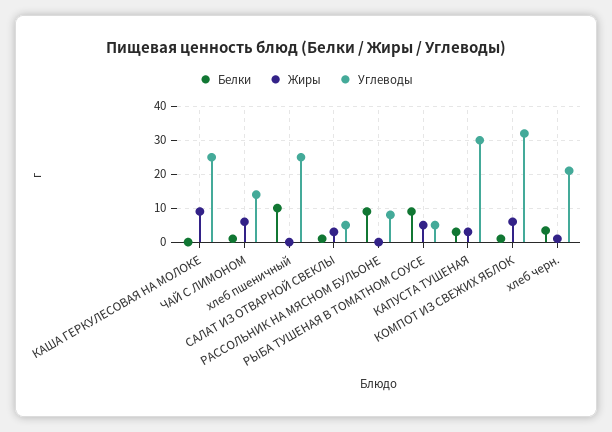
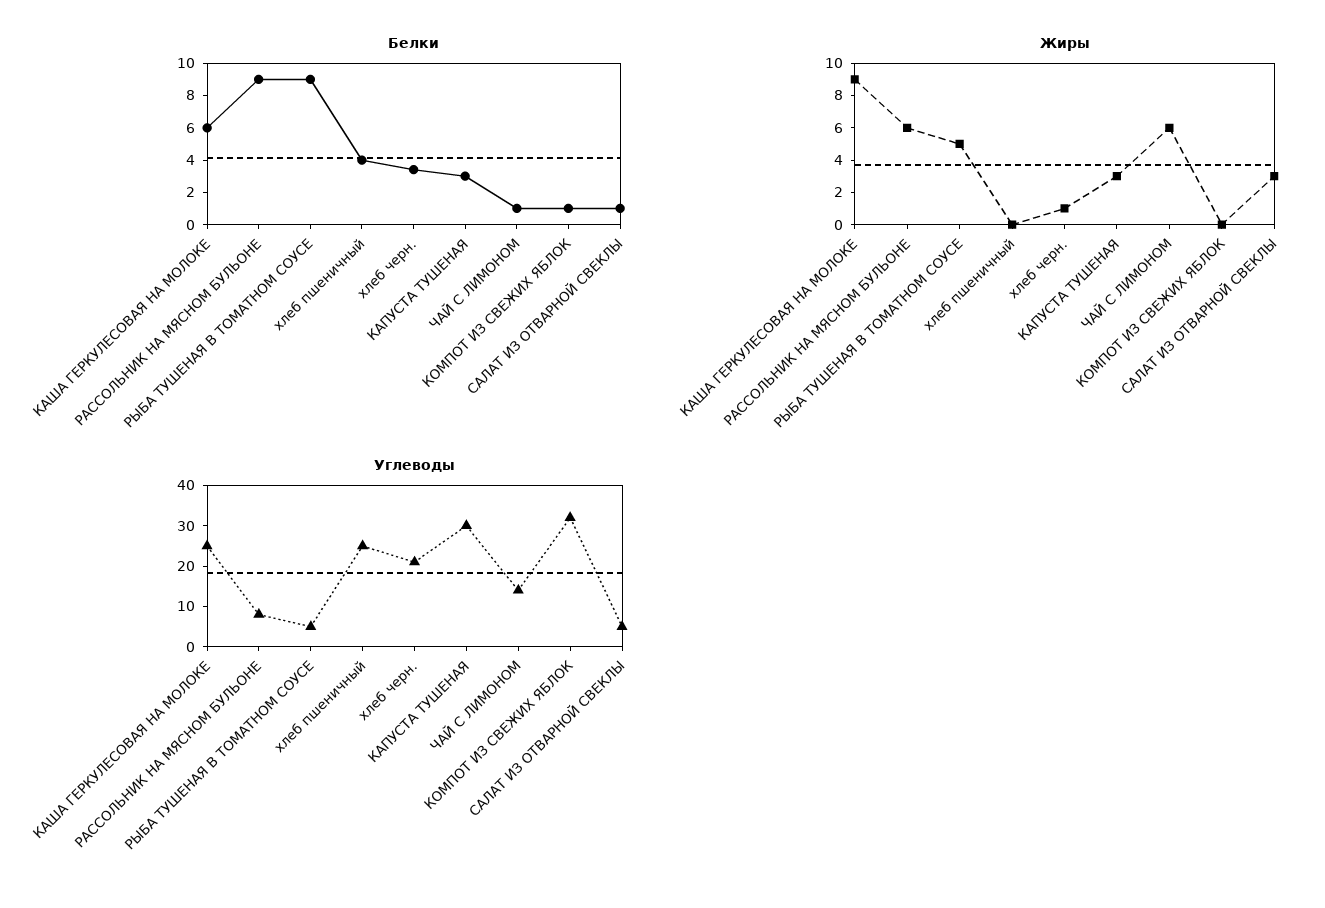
  {
    "Белки": {
-     "КАША ГЕРКУЛЕСОВАЯ НА МОЛОКЕ": 0,
+     "КАША ГЕРКУЛЕСОВАЯ НА МОЛОКЕ": 6,
      "ЧАЙ С ЛИМОНОМ": 1,
-     "хлеб пшеничный": 10,
+     "хлеб пшеничный": 4,
      "САЛАТ ИЗ ОТВАРНОЙ СВЕКЛЫ": 1,
      "РАССОЛЬНИК НА МЯСНОМ БУЛЬОНЕ": 9,
      "РЫБА ТУШЕНАЯ В ТОМАТНОМ СОУСЕ": 9,
      "КАПУСТА ТУШЕНАЯ": 3,
      "КОМПОТ ИЗ СВЕЖИХ ЯБЛОК": 1,
      "хлеб черн.": 3.5
    },
    "Жиры": {
      "КАША ГЕРКУЛЕСОВАЯ НА МОЛОКЕ": 9,
      "ЧАЙ С ЛИМОНОМ": 6,
      "хлеб пшеничный": 0,
      "САЛАТ ИЗ ОТВАРНОЙ СВЕКЛЫ": 3,
-     "РАССОЛЬНИК НА МЯСНОМ БУЛЬОНЕ": 0,
+     "РАССОЛЬНИК НА МЯСНОМ БУЛЬОНЕ": 6,
      "РЫБА ТУШЕНАЯ В ТОМАТНОМ СОУСЕ": 5,
      "КАПУСТА ТУШЕНАЯ": 3,
-     "КОМПОТ ИЗ СВЕЖИХ ЯБЛОК": 6,
+     "КОМПОТ ИЗ СВЕЖИХ ЯБЛОК": 0,
      "хлеб черн.": 1
    },
    "Углеводы": {
      "КАША ГЕРКУЛЕСОВАЯ НА МОЛОКЕ": 26,
      "ЧАЙ С ЛИМОНОМ": 14,
      "хлеб пшеничный": 26,
      "САЛАТ ИЗ ОТВАРНОЙ СВЕКЛЫ": 6,
      "РАССОЛЬНИК НА МЯСНОМ БУЛЬОНЕ": 8,
      "РЫБА ТУШЕНАЯ В ТОМАТНОМ СОУСЕ": 6,
      "КАПУСТА ТУШЕНАЯ": 30,
      "КОМПОТ ИЗ СВЕЖИХ ЯБЛОК": 32,
      "хлеб черн.": 22
    }
  }

